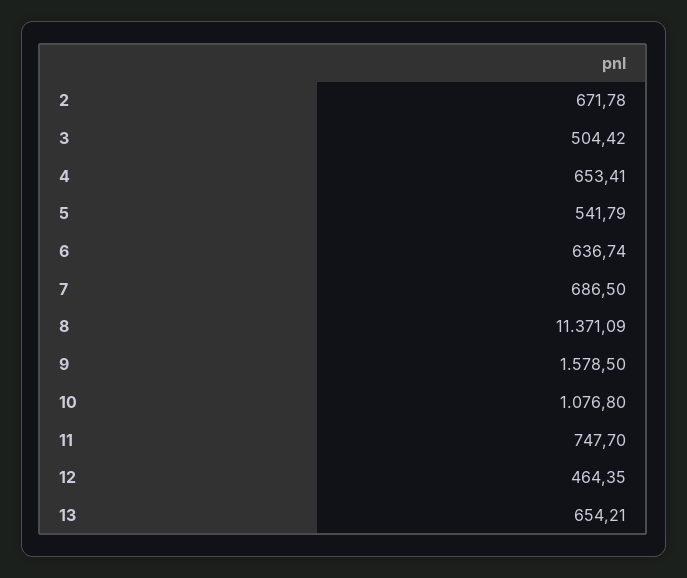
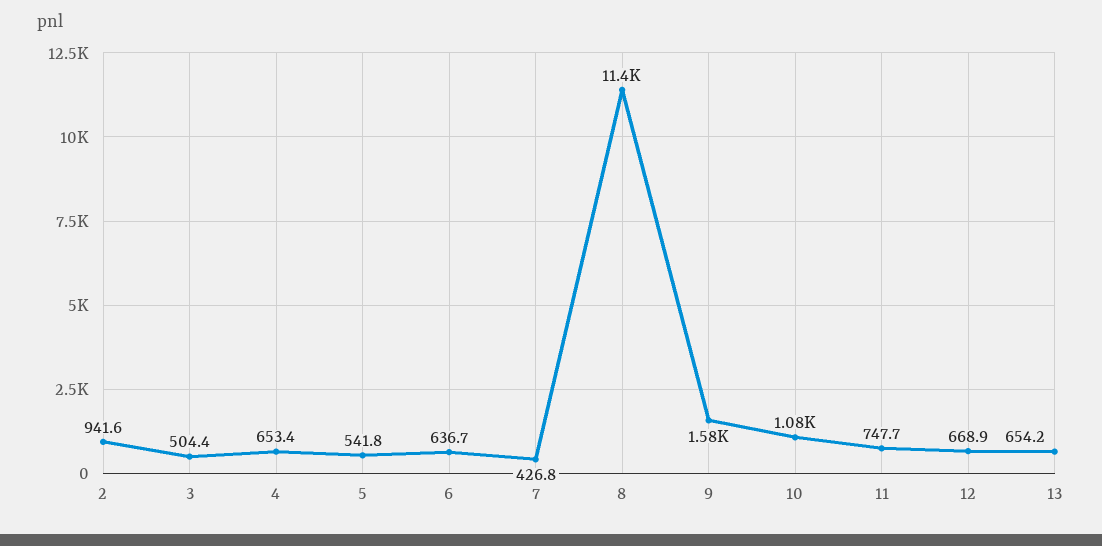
  {
-   "2": 671.78,
+   "2": 941.6,
    "3": 504.42,
    "4": 653.41,
    "5": 541.79,
    "6": 636.74,
-   "7": 686.5,
+   "7": 426.8,
    "8": 11371.09,
    "9": 1578.5,
    "10": 1076.8,
    "11": 747.7,
-   "12": 464.35,
+   "12": 668.9,
    "13": 654.21
  }

